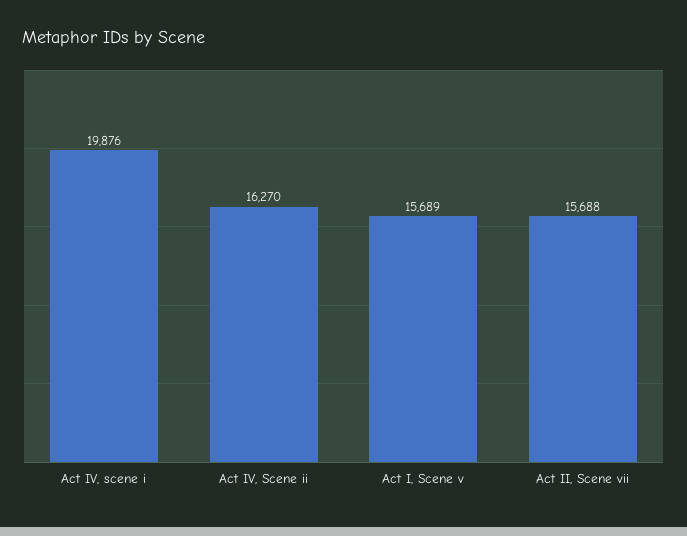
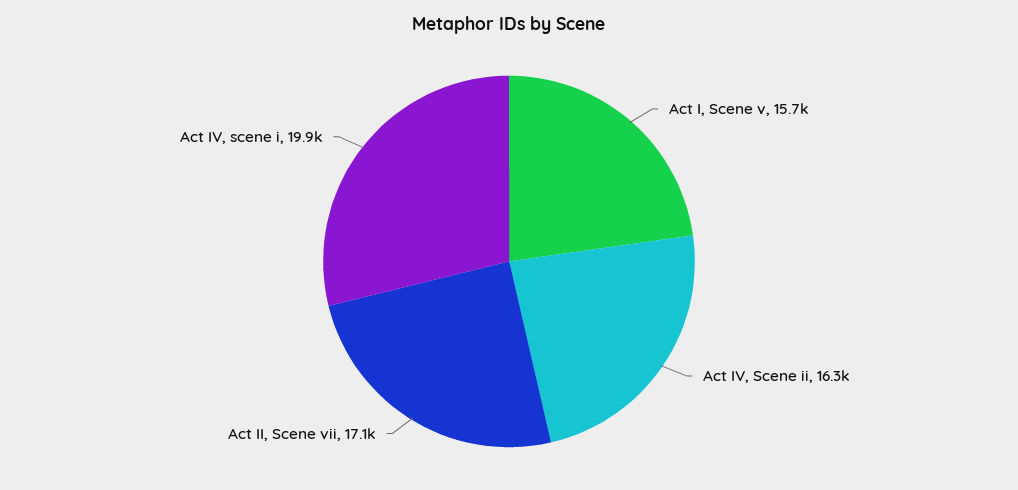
  {
    "Act IV, scene i": 19876,
    "Act IV, Scene ii": 16270,
    "Act I, Scene v": 15689,
-   "Act II, Scene vii": 15688
+   "Act II, Scene vii": 17100
  }

